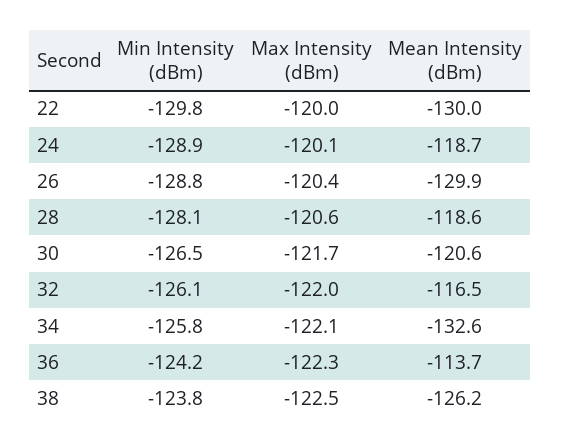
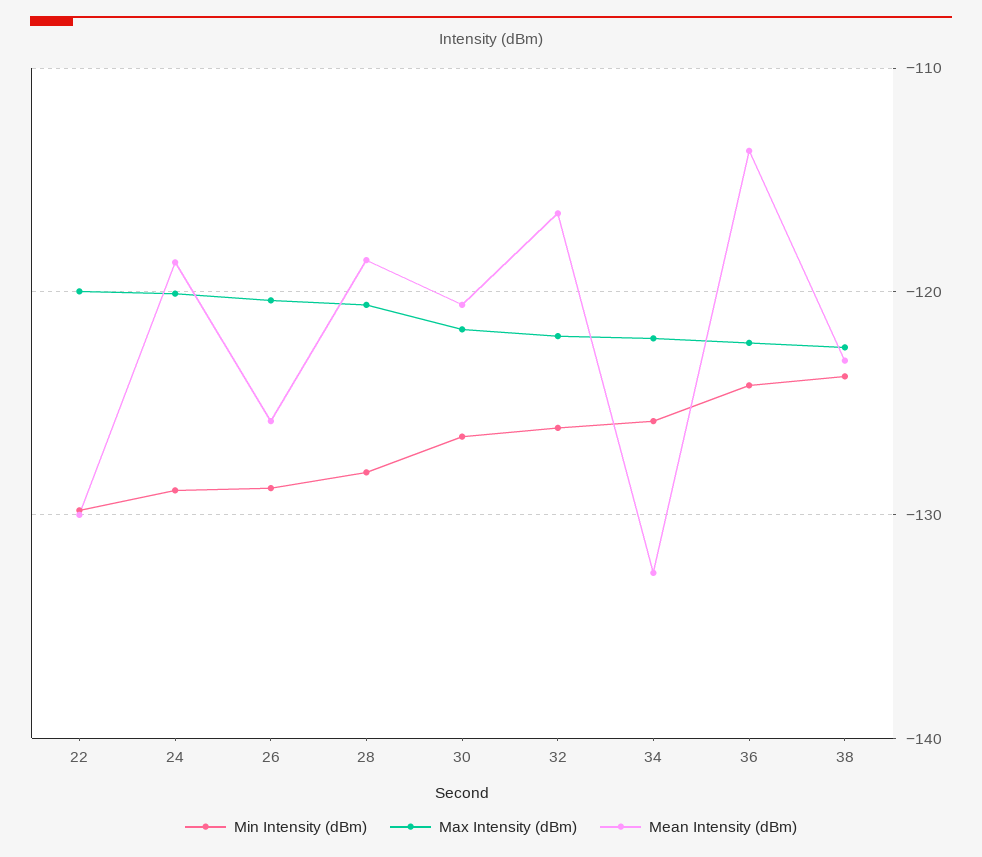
  {
    "Min Intensity (dBm)": {
      "22": -129.8,
      "24": -128.9,
      "26": -128.8,
      "28": -128.1,
      "30": -126.5,
      "32": -126.1,
      "34": -125.8,
      "36": -124.2,
      "38": -123.8
    },
    "Max Intensity (dBm)": {
      "22": -120,
      "24": -120.1,
      "26": -120.4,
      "28": -120.6,
      "30": -121.7,
      "32": -122,
      "34": -122.1,
      "36": -122.3,
      "38": -122.5
    },
    "Mean Intensity (dBm)": {
      "22": -130,
      "24": -118.7,
-     "26": -129.9,
+     "26": -126,
      "28": -118.6,
      "30": -120.6,
      "32": -116.5,
      "34": -132.6,
      "36": -113.7,
-     "38": -126.2
+     "38": -123
    }
  }

